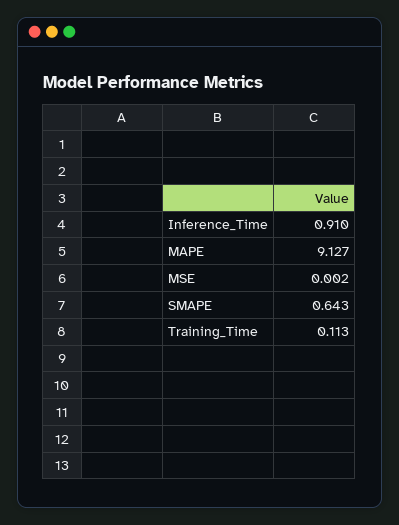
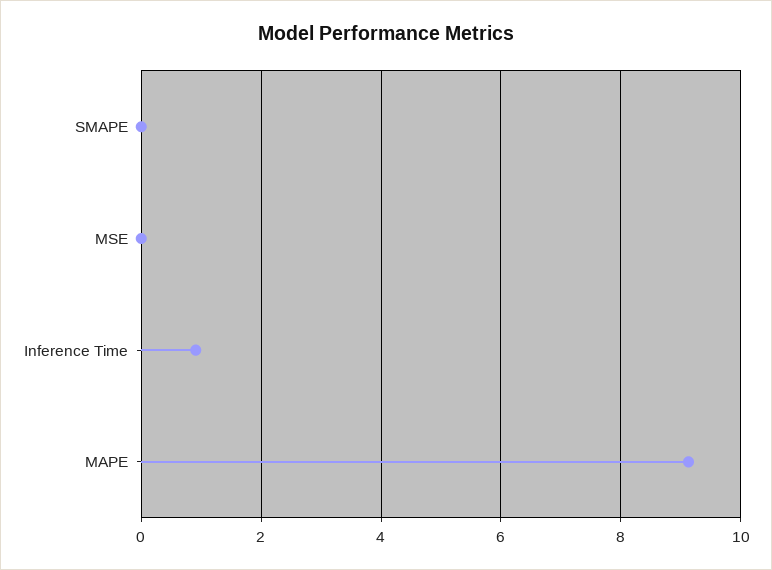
  {
    "Inference_Time": 0.91,
    "MAPE": 9.127,
    "MSE": 0.002,
-   "SMAPE": 0.643,
+   "SMAPE": 0
-   "Training_Time": 0.113
  }

